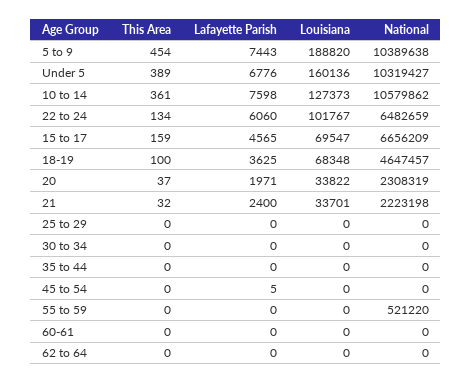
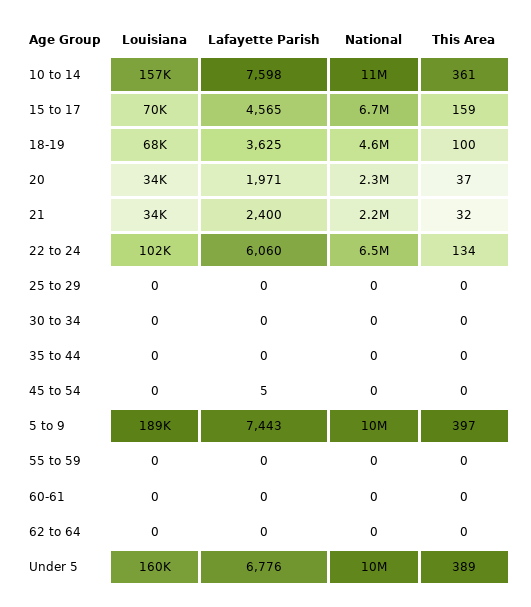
  {
    "This Area": {
-     "5 to 9": 454,
+     "5 to 9": 397,
      "Under 5": 389,
      "10 to 14": 361,
      "22 to 24": 134,
      "15 to 17": 159,
      "18-19": 100,
      "20": 37,
      "21": 32,
      "25 to 29": 0,
      "30 to 34": 0,
      "35 to 44": 0,
      "45 to 54": 0,
      "55 to 59": 0,
      "60-61": 0,
      "62 to 64": 0
    },
    "Lafayette Parish": {
      "5 to 9": 7443,
      "Under 5": 6776,
      "10 to 14": 7598,
      "22 to 24": 6060,
      "15 to 17": 4565,
      "18-19": 3625,
      "20": 1971,
      "21": 2400,
      "25 to 29": 0,
      "30 to 34": 0,
      "35 to 44": 0,
      "45 to 54": 5,
      "55 to 59": 0,
      "60-61": 0,
      "62 to 64": 0
    },
    "Louisiana": {
      "5 to 9": 188820,
      "Under 5": 160136,
-     "10 to 14": 127373,
+     "10 to 14": 157000,
      "22 to 24": 101767,
      "15 to 17": 69547,
      "18-19": 68348,
      "20": 33822,
      "21": 33701,
      "25 to 29": 0,
      "30 to 34": 0,
      "35 to 44": 0,
      "45 to 54": 0,
      "55 to 59": 0,
      "60-61": 0,
      "62 to 64": 0
    },
    "National": {
      "5 to 9": 10389638,
      "Under 5": 10319427,
      "10 to 14": 10579862,
      "22 to 24": 6482659,
      "15 to 17": 6656209,
      "18-19": 4647457,
      "20": 2308319,
      "21": 2223198,
      "25 to 29": 0,
      "30 to 34": 0,
      "35 to 44": 0,
      "45 to 54": 0,
-     "55 to 59": 521220,
+     "55 to 59": 0,
      "60-61": 0,
      "62 to 64": 0
    }
  }

